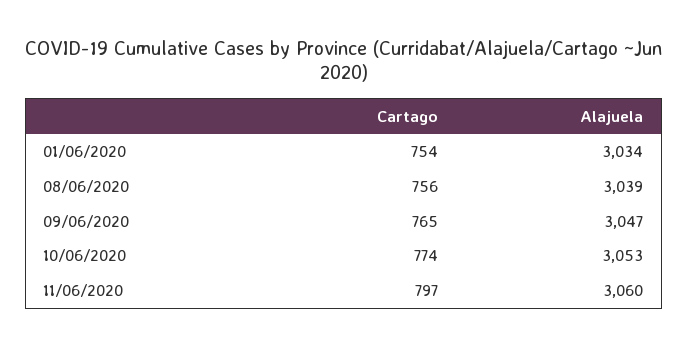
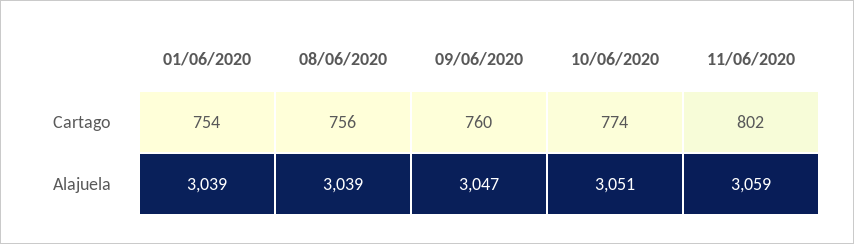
  {
    "Cartago": {
      "01/06/2020": 754,
      "08/06/2020": 756,
-     "09/06/2020": 765,
+     "09/06/2020": 760,
      "10/06/2020": 774,
-     "11/06/2020": 797
+     "11/06/2020": 802
    },
    "Alajuela": {
-     "01/06/2020": 3034,
+     "01/06/2020": 3039,
      "08/06/2020": 3039,
      "09/06/2020": 3047,
-     "10/06/2020": 3053,
+     "10/06/2020": 3051,
-     "11/06/2020": 3060
+     "11/06/2020": 3059
    }
  }

